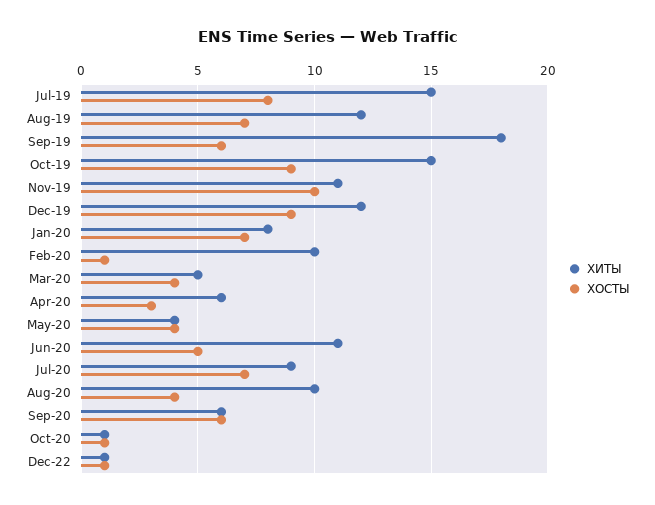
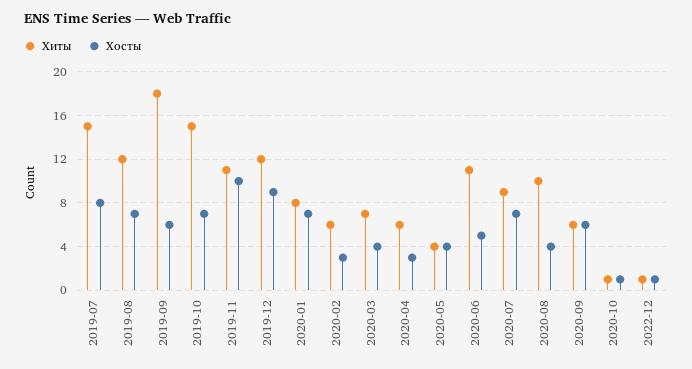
  {
    "ХИТЫ": {
      "Jul-19": 15,
      "Aug-19": 12,
      "Sep-19": 18,
      "Oct-19": 15,
      "Nov-19": 11,
      "Dec-19": 12,
      "Jan-20": 8,
-     "Feb-20": 10,
+     "Feb-20": 6,
-     "Mar-20": 5,
+     "Mar-20": 7,
      "Apr-20": 6,
      "May-20": 4,
      "Jun-20": 11,
      "Jul-20": 9,
      "Aug-20": 10,
      "Sep-20": 6,
      "Oct-20": 1,
      "Dec-22": 1
    },
    "ХОСТЫ": {
      "Jul-19": 8,
      "Aug-19": 7,
      "Sep-19": 6,
-     "Oct-19": 9,
+     "Oct-19": 7,
      "Nov-19": 10,
      "Dec-19": 9,
      "Jan-20": 7,
-     "Feb-20": 1,
+     "Feb-20": 3,
      "Mar-20": 4,
      "Apr-20": 3,
      "May-20": 4,
      "Jun-20": 5,
      "Jul-20": 7,
      "Aug-20": 4,
      "Sep-20": 6,
      "Oct-20": 1,
      "Dec-22": 1
    }
  }

